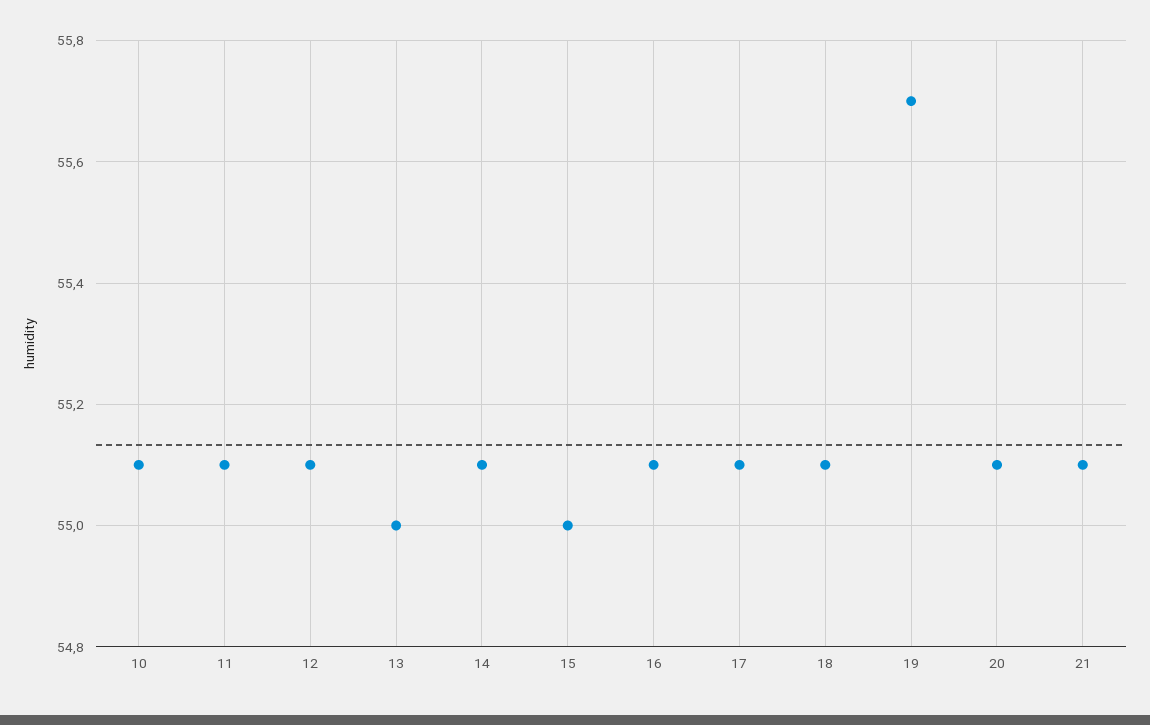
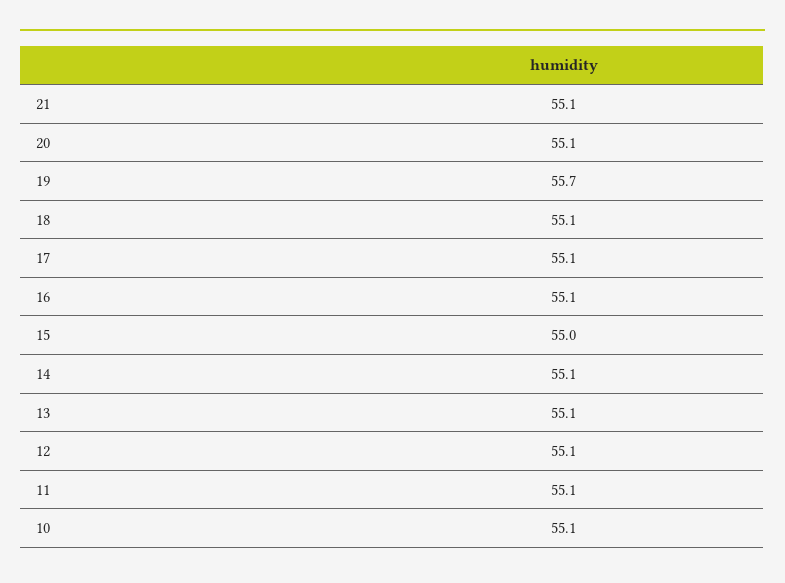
  {
    "10": 55.1,
    "11": 55.1,
    "12": 55.1,
-   "13": 55,
+   "13": 55.1,
    "14": 55.1,
    "15": 55,
    "16": 55.1,
    "17": 55.1,
    "18": 55.1,
    "19": 55.7,
    "20": 55.1,
    "21": 55.1
  }

